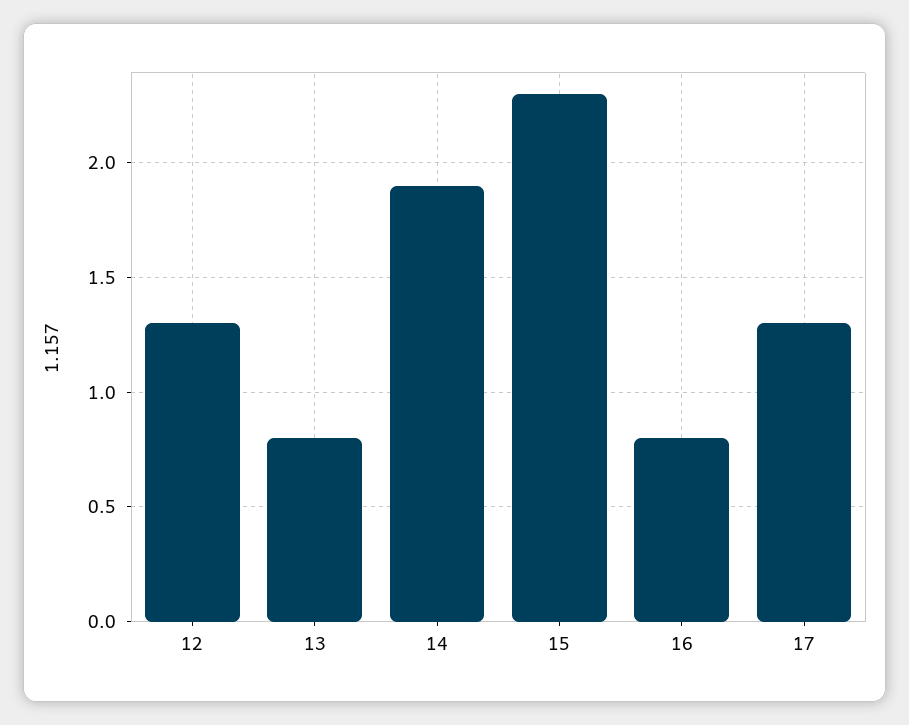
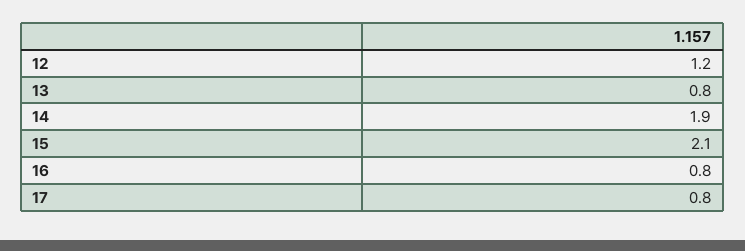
  {
-   "12": 1.3,
+   "12": 1.2,
    "13": 0.8,
    "14": 1.9,
-   "15": 2.3,
+   "15": 2.1,
    "16": 0.8,
-   "17": 1.3
+   "17": 0.8
  }

